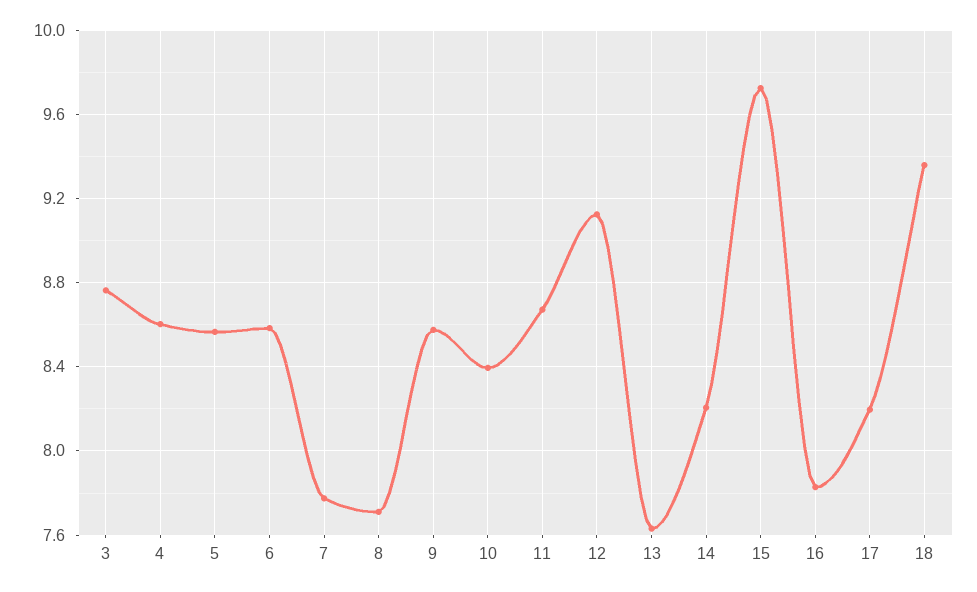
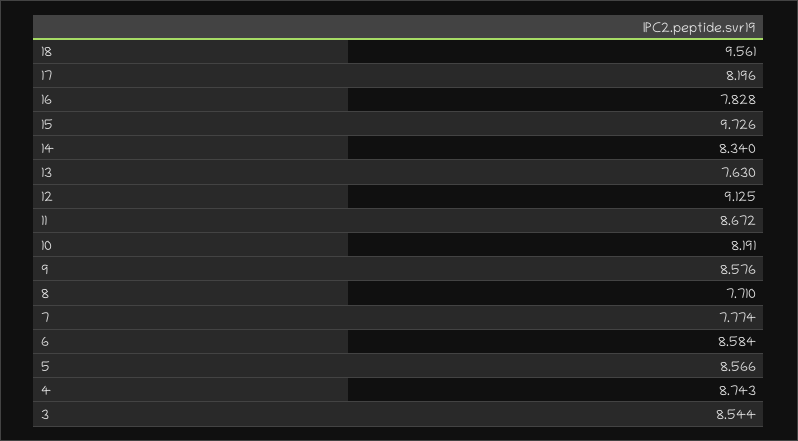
  {
-   "3": 8.75,
+   "3": 8.544,
-   "4": 8.6,
+   "4": 8.743,
    "5": 8.566,
    "6": 8.584,
    "7": 7.774,
    "8": 7.71,
    "9": 8.576,
-   "10": 8.4,
+   "10": 8.191,
    "11": 8.672,
    "12": 9.125,
    "13": 7.63,
-   "14": 8.2,
+   "14": 8.34,
    "15": 9.726,
    "16": 7.828,
    "17": 8.196,
-   "18": 9.35
+   "18": 9.561
  }

